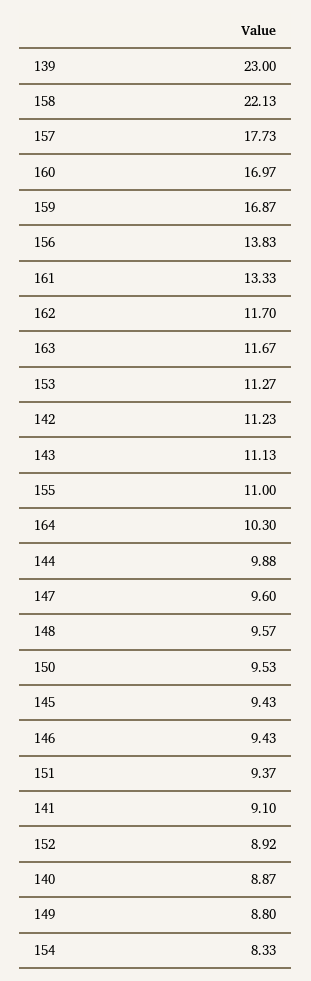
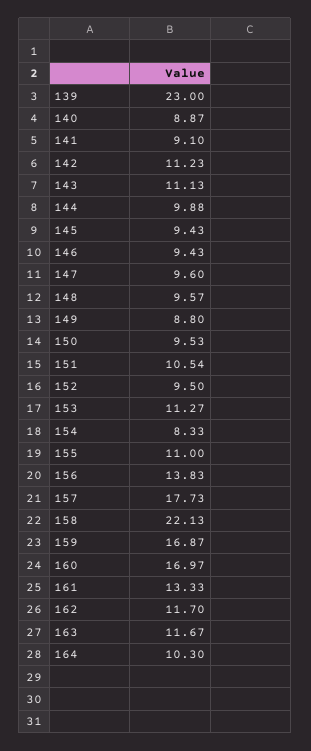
  {
    "139": 23,
    "158": 22.13,
    "157": 17.73,
    "160": 16.97,
    "159": 16.87,
    "156": 13.83,
    "161": 13.33,
    "162": 11.7,
    "163": 11.67,
    "153": 11.27,
    "142": 11.23,
    "143": 11.13,
    "155": 11,
    "164": 10.3,
    "144": 9.88,
    "147": 9.6,
    "148": 9.57,
    "150": 9.53,
    "145": 9.43,
    "146": 9.43,
-   "151": 9.37,
+   "151": 10.54,
    "141": 9.1,
-   "152": 8.92,
+   "152": 9.5,
    "140": 8.87,
    "149": 8.8,
    "154": 8.33
  }

